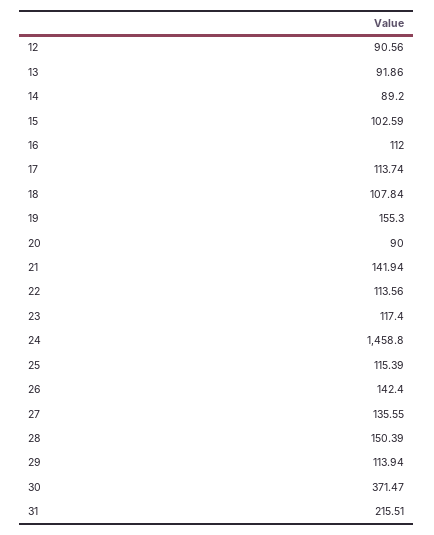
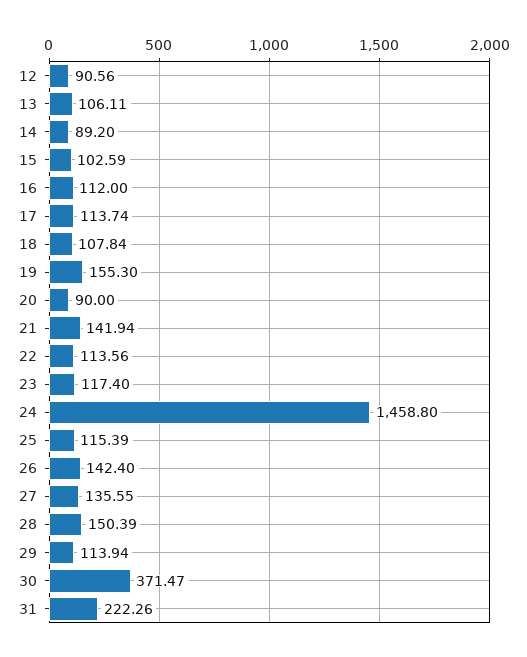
  {
    "12": 90.56,
-   "13": 91.86,
+   "13": 106.11,
    "14": 89.2,
    "15": 102.59,
    "16": 112,
    "17": 113.74,
    "18": 107.84,
    "19": 155.3,
    "20": 90,
    "21": 141.94,
    "22": 113.56,
    "23": 117.4,
    "24": 1458.8,
    "25": 115.39,
    "26": 142.4,
    "27": 135.55,
    "28": 150.39,
    "29": 113.94,
    "30": 371.47,
-   "31": 215.51
+   "31": 222.26
  }

